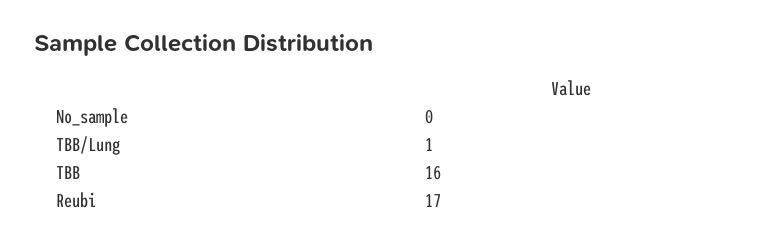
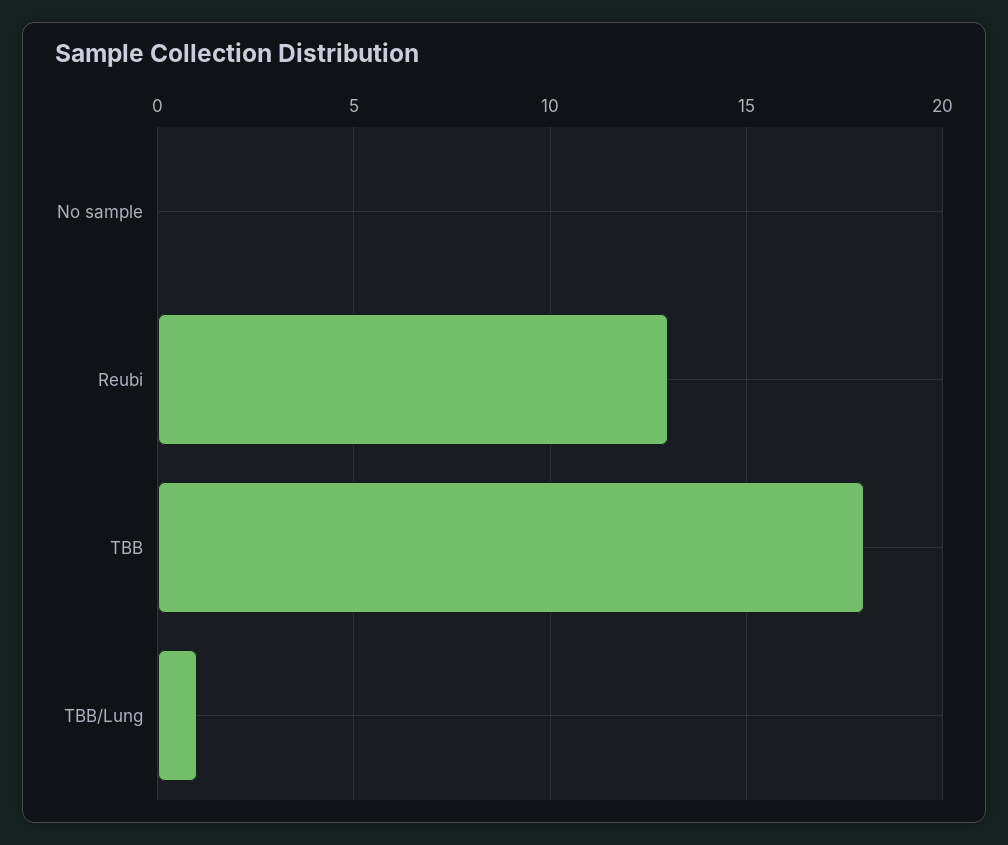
  {
    "No_sample": 0,
    "TBB/Lung": 1,
-   "TBB": 16,
+   "TBB": 18,
-   "Reubi": 17
+   "Reubi": 13
  }

